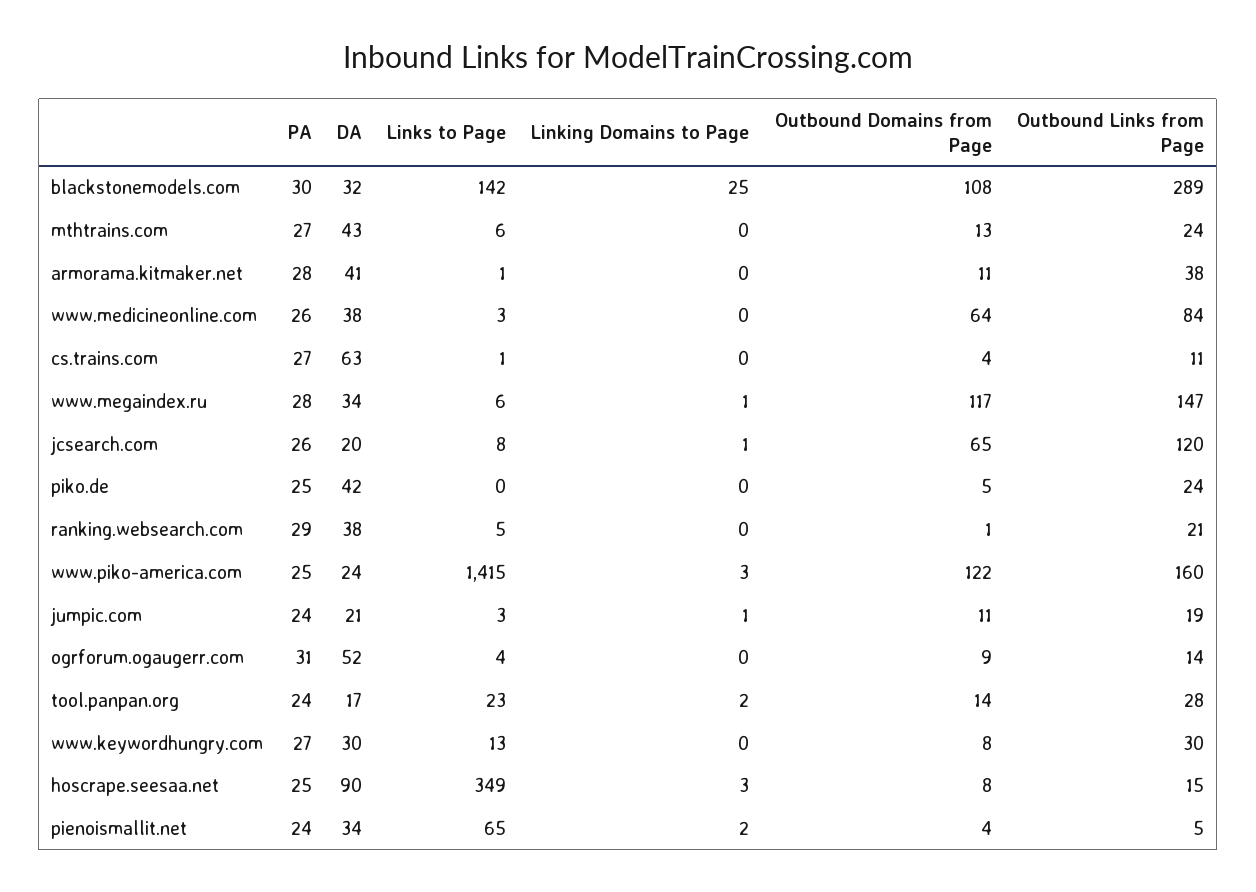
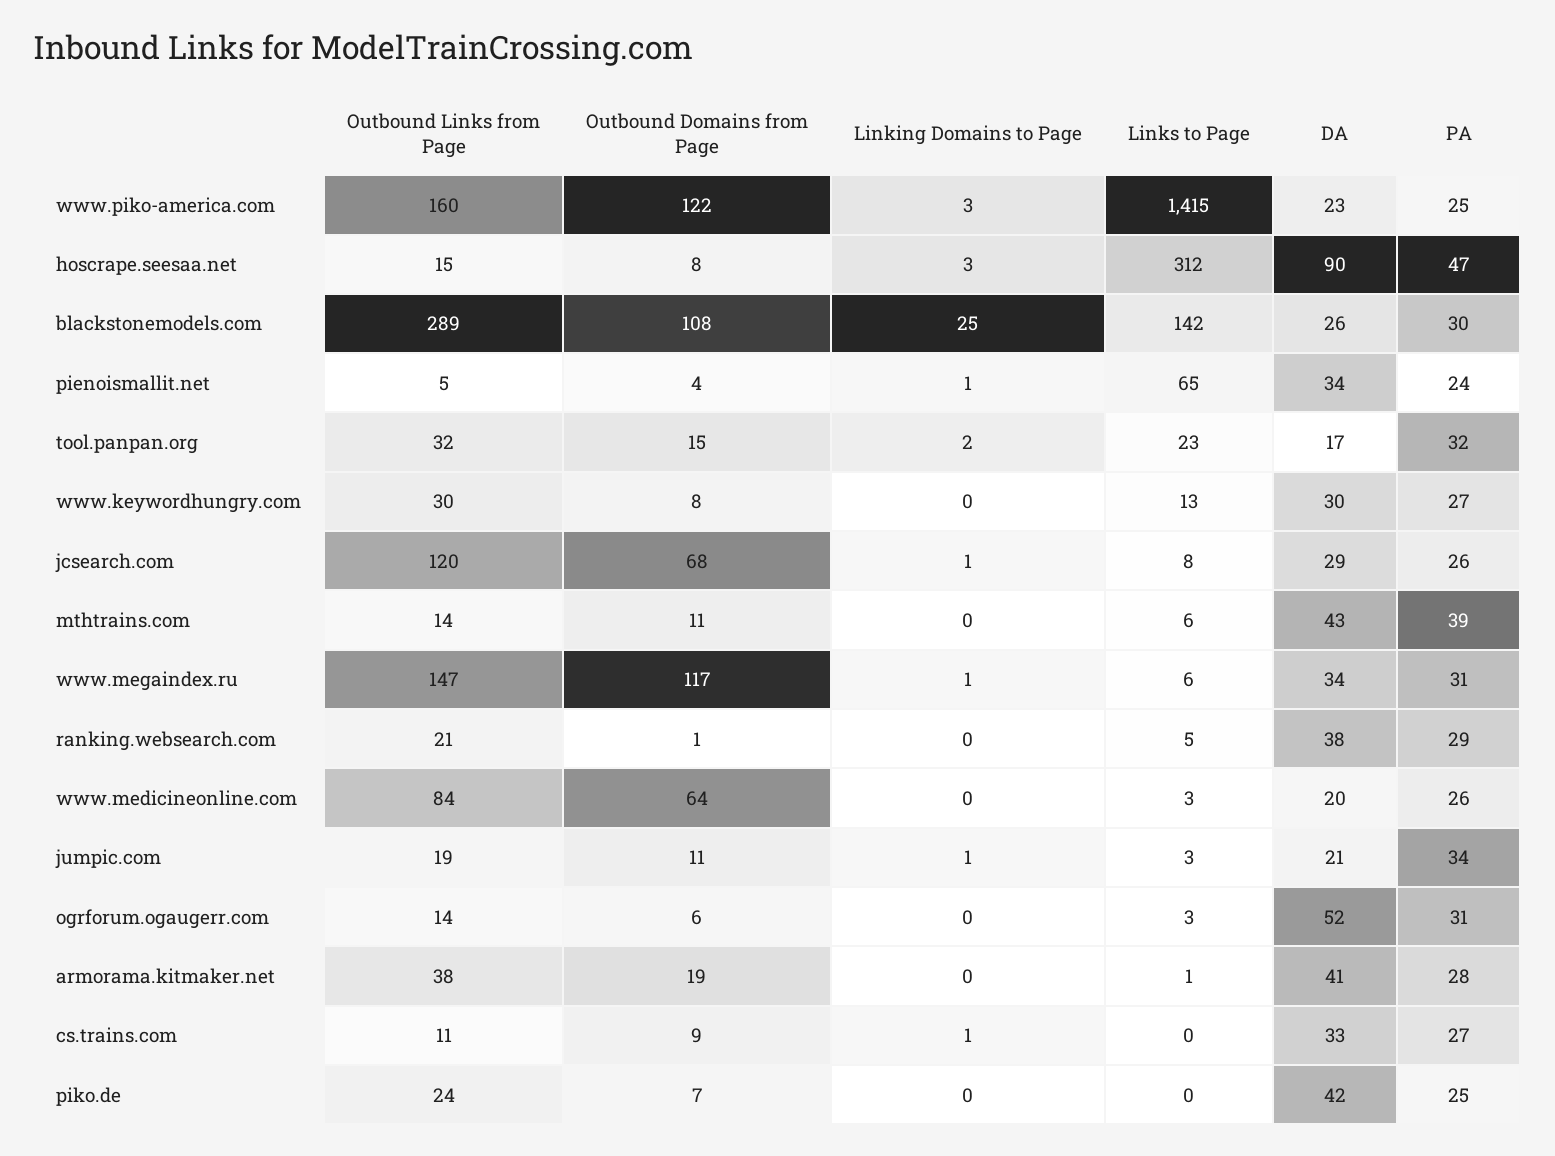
  {
    "PA": {
      "blackstonemodels.com": 30,
-     "mthtrains.com": 27,
+     "mthtrains.com": 39,
      "armorama.kitmaker.net": 28,
      "www.medicineonline.com": 26,
      "cs.trains.com": 27,
-     "www.megaindex.ru": 28,
+     "www.megaindex.ru": 31,
      "jcsearch.com": 26,
      "piko.de": 25,
      "ranking.websearch.com": 29,
      "www.piko-america.com": 25,
-     "jumpic.com": 24,
+     "jumpic.com": 34,
      "ogrforum.ogaugerr.com": 31,
-     "tool.panpan.org": 24,
+     "tool.panpan.org": 32,
      "www.keywordhungry.com": 27,
-     "hoscrape.seesaa.net": 25,
+     "hoscrape.seesaa.net": 47,
      "pienoismallit.net": 24
    },
    "DA": {
-     "blackstonemodels.com": 32,
+     "blackstonemodels.com": 26,
      "mthtrains.com": 43,
      "armorama.kitmaker.net": 41,
-     "www.medicineonline.com": 38,
+     "www.medicineonline.com": 20,
-     "cs.trains.com": 63,
+     "cs.trains.com": 33,
      "www.megaindex.ru": 34,
-     "jcsearch.com": 20,
+     "jcsearch.com": 29,
      "piko.de": 42,
      "ranking.websearch.com": 38,
-     "www.piko-america.com": 24,
+     "www.piko-america.com": 23,
      "jumpic.com": 21,
      "ogrforum.ogaugerr.com": 52,
      "tool.panpan.org": 17,
      "www.keywordhungry.com": 30,
      "hoscrape.seesaa.net": 90,
      "pienoismallit.net": 34
    },
    "Links to Page": {
      "blackstonemodels.com": 142,
      "mthtrains.com": 6,
      "armorama.kitmaker.net": 1,
      "www.medicineonline.com": 3,
-     "cs.trains.com": 1,
+     "cs.trains.com": 0,
      "www.megaindex.ru": 6,
      "jcsearch.com": 8,
      "piko.de": 0,
      "ranking.websearch.com": 5,
      "www.piko-america.com": 1415,
      "jumpic.com": 3,
-     "ogrforum.ogaugerr.com": 4,
+     "ogrforum.ogaugerr.com": 3,
      "tool.panpan.org": 23,
      "www.keywordhungry.com": 13,
-     "hoscrape.seesaa.net": 349,
+     "hoscrape.seesaa.net": 312,
      "pienoismallit.net": 65
    },
    "Linking Domains to Page": {
      "blackstonemodels.com": 25,
      "mthtrains.com": 0,
      "armorama.kitmaker.net": 0,
      "www.medicineonline.com": 0,
-     "cs.trains.com": 0,
+     "cs.trains.com": 1,
      "www.megaindex.ru": 1,
      "jcsearch.com": 1,
      "piko.de": 0,
      "ranking.websearch.com": 0,
      "www.piko-america.com": 3,
      "jumpic.com": 1,
      "ogrforum.ogaugerr.com": 0,
      "tool.panpan.org": 2,
      "www.keywordhungry.com": 0,
      "hoscrape.seesaa.net": 3,
-     "pienoismallit.net": 2
+     "pienoismallit.net": 1
    },
    "Outbound Domains from Page": {
      "blackstonemodels.com": 108,
-     "mthtrains.com": 13,
+     "mthtrains.com": 11,
-     "armorama.kitmaker.net": 11,
+     "armorama.kitmaker.net": 19,
      "www.medicineonline.com": 64,
-     "cs.trains.com": 4,
+     "cs.trains.com": 9,
      "www.megaindex.ru": 117,
-     "jcsearch.com": 65,
+     "jcsearch.com": 68,
-     "piko.de": 5,
+     "piko.de": 7,
      "ranking.websearch.com": 1,
      "www.piko-america.com": 122,
      "jumpic.com": 11,
-     "ogrforum.ogaugerr.com": 9,
+     "ogrforum.ogaugerr.com": 6,
-     "tool.panpan.org": 14,
+     "tool.panpan.org": 15,
      "www.keywordhungry.com": 8,
      "hoscrape.seesaa.net": 8,
      "pienoismallit.net": 4
    },
    "Outbound Links from Page": {
      "blackstonemodels.com": 289,
-     "mthtrains.com": 24,
+     "mthtrains.com": 14,
      "armorama.kitmaker.net": 38,
      "www.medicineonline.com": 84,
      "cs.trains.com": 11,
      "www.megaindex.ru": 147,
      "jcsearch.com": 120,
      "piko.de": 24,
      "ranking.websearch.com": 21,
      "www.piko-america.com": 160,
      "jumpic.com": 19,
      "ogrforum.ogaugerr.com": 14,
-     "tool.panpan.org": 28,
+     "tool.panpan.org": 32,
      "www.keywordhungry.com": 30,
      "hoscrape.seesaa.net": 15,
      "pienoismallit.net": 5
    }
  }

